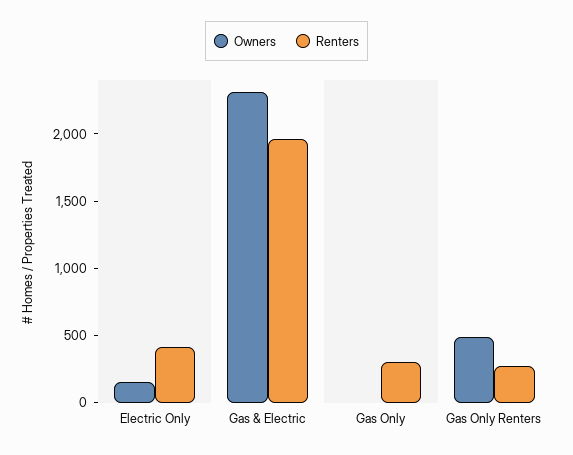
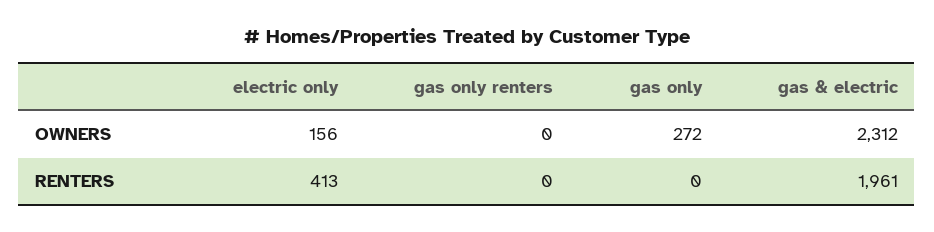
  {
    "Owners": {
      "Electric Only": 156,
      "Gas & Electric": 2312,
-     "Gas Only": 0,
+     "Gas Only": 272,
-     "Gas Only Renters": 500
+     "Gas Only Renters": 0
    },
    "Renters": {
      "Electric Only": 413,
      "Gas & Electric": 1961,
-     "Gas Only": 300,
+     "Gas Only": 0,
-     "Gas Only Renters": 300
+     "Gas Only Renters": 0
    }
  }

